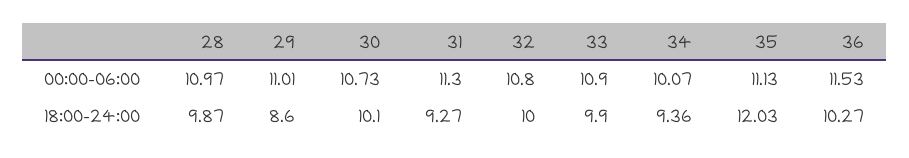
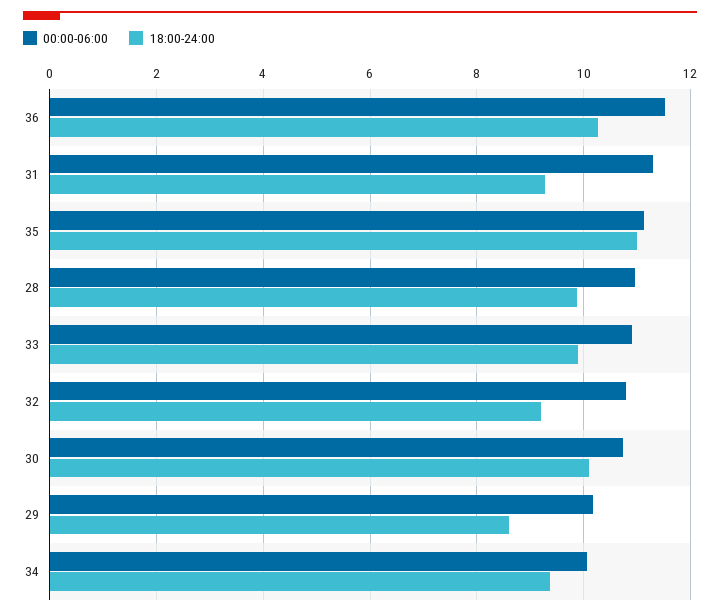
  {
    "00:00-06:00": {
      "28": 10.97,
-     "29": 11.01,
+     "29": 10.2,
      "30": 10.73,
      "31": 11.3,
      "32": 10.8,
      "33": 10.9,
      "34": 10.07,
      "35": 11.13,
      "36": 11.53
    },
    "18:00-24:00": {
      "28": 9.87,
      "29": 8.6,
      "30": 10.1,
      "31": 9.27,
-     "32": 10,
+     "32": 9.2,
      "33": 9.9,
      "34": 9.36,
-     "35": 12.03,
+     "35": 11,
      "36": 10.27
    }
  }

